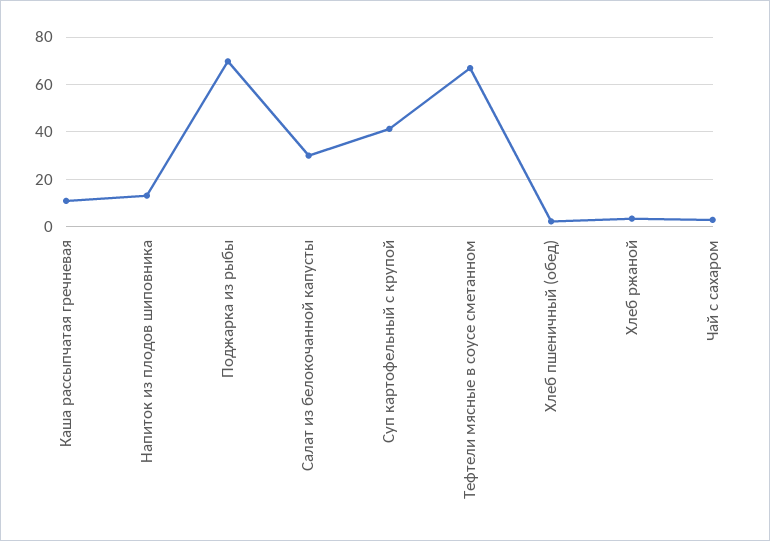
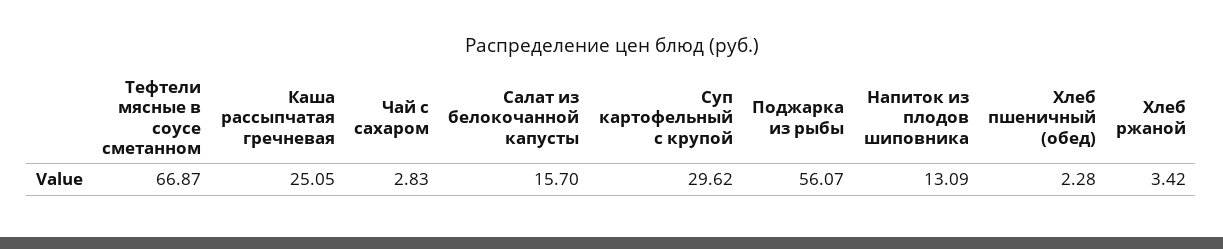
  {
-   "Каша рассыпчатая гречневая": 10,
+   "Каша рассыпчатая гречневая": 25.05,
    "Напиток из плодов шиповника": 13.09,
-   "Поджарка из рыбы": 70,
+   "Поджарка из рыбы": 56.07,
-   "Салат из белокочанной капусты": 30,
+   "Салат из белокочанной капусты": 15.7,
-   "Суп картофельный с крупой": 40,
+   "Суп картофельный с крупой": 29.62,
    "Тефтели мясные в соусе сметанном": 66.87,
    "Хлеб пшеничный (обед)": 2.28,
    "Хлеб ржаной": 3.42,
    "Чай с сахаром": 2.83
  }

